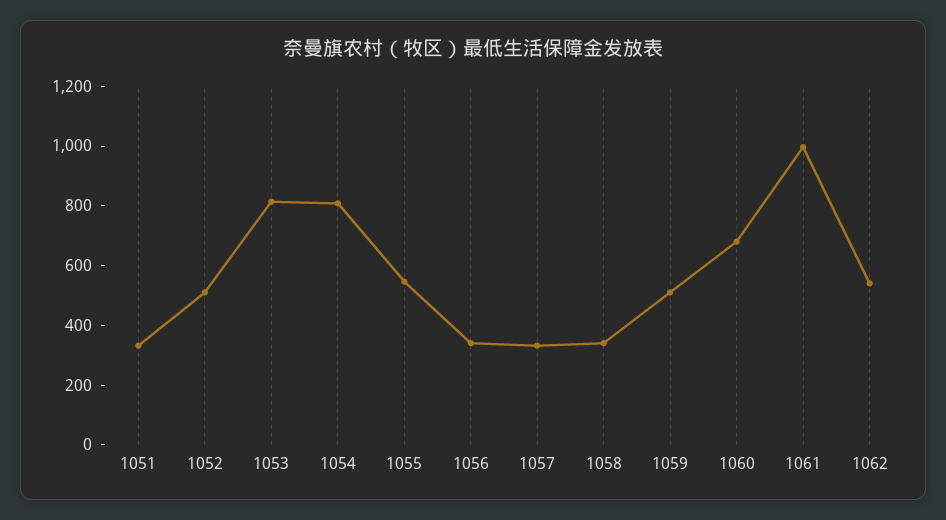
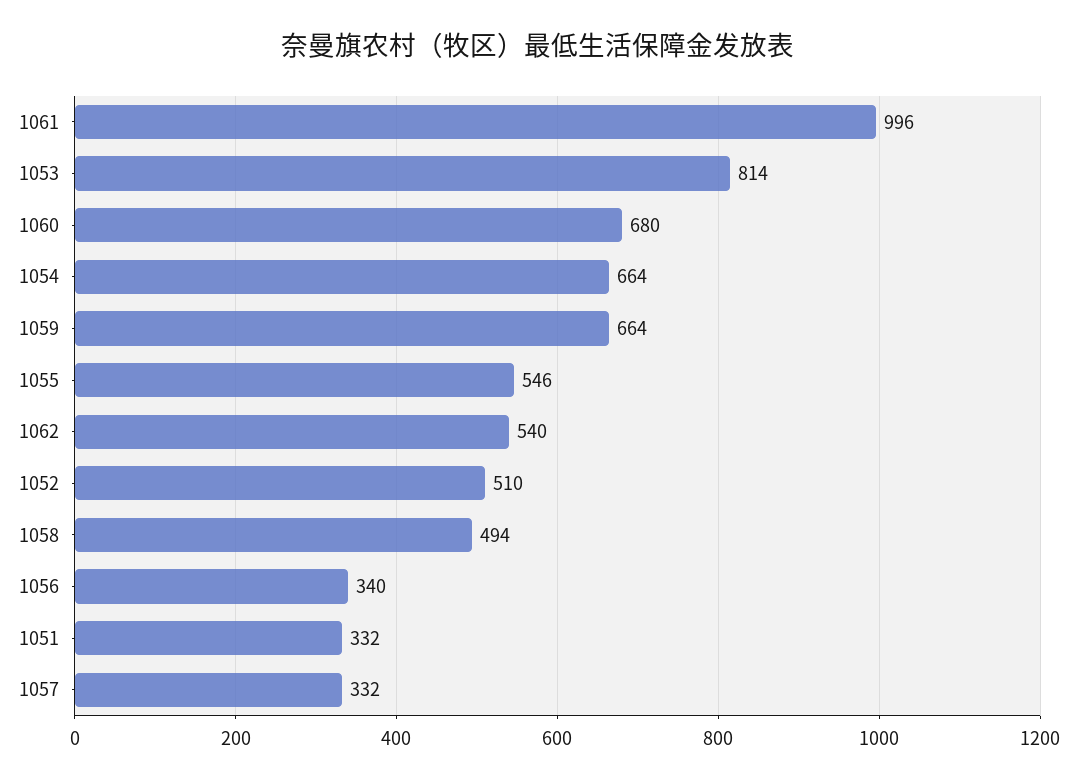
  {
    "1051": 332,
    "1052": 510,
    "1053": 814,
-   "1054": 800,
+   "1054": 664,
    "1055": 546,
    "1056": 340,
    "1057": 332,
-   "1058": 350,
+   "1058": 494,
-   "1059": 500,
+   "1059": 664,
    "1060": 680,
    "1061": 996,
    "1062": 540
  }

